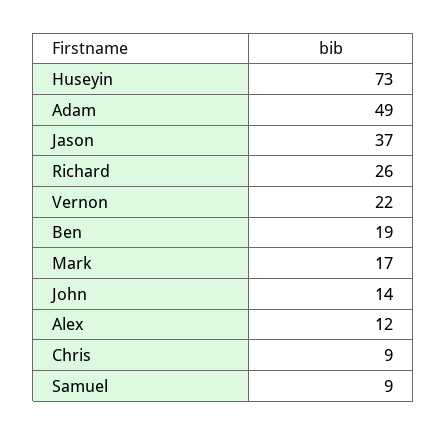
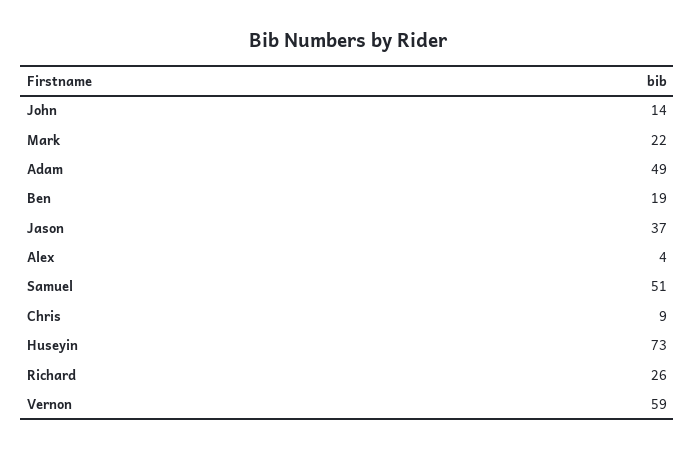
  {
    "Huseyin": 73,
    "Adam": 49,
    "Jason": 37,
    "Richard": 26,
-   "Vernon": 22,
+   "Vernon": 59,
    "Ben": 19,
-   "Mark": 17,
+   "Mark": 22,
    "John": 14,
-   "Alex": 12,
+   "Alex": 4,
    "Chris": 9,
-   "Samuel": 9
+   "Samuel": 51
  }

